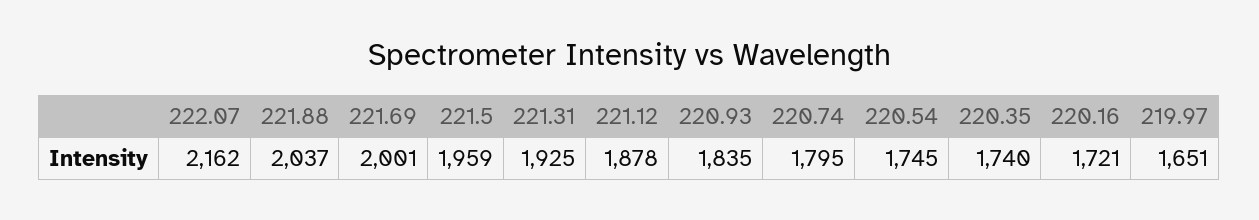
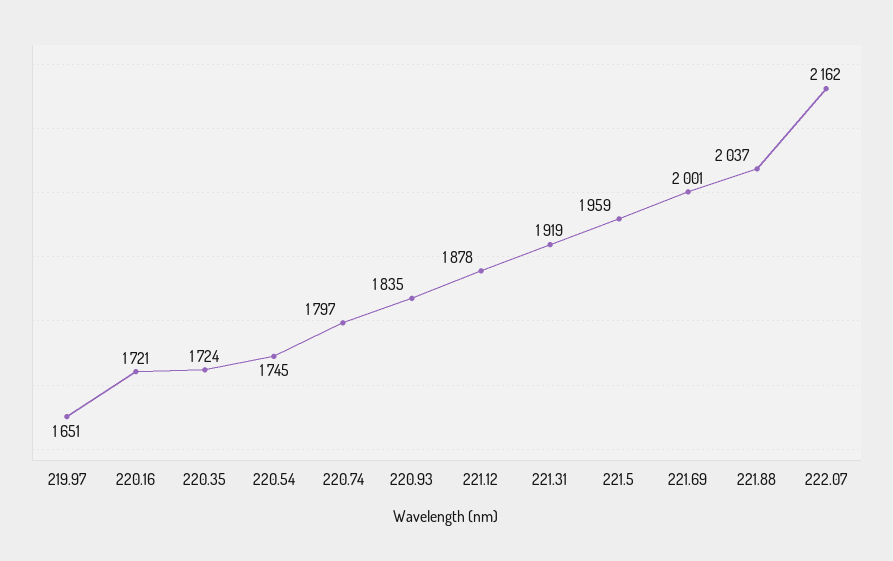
  {
    "222.07": 2162,
    "221.88": 2037,
    "221.69": 2001,
    "221.5": 1959,
-   "221.31": 1925,
+   "221.31": 1919,
    "221.12": 1878,
    "220.93": 1835,
-   "220.74": 1795,
+   "220.74": 1797,
    "220.54": 1745,
-   "220.35": 1740,
+   "220.35": 1724,
    "220.16": 1721,
    "219.97": 1651
  }

